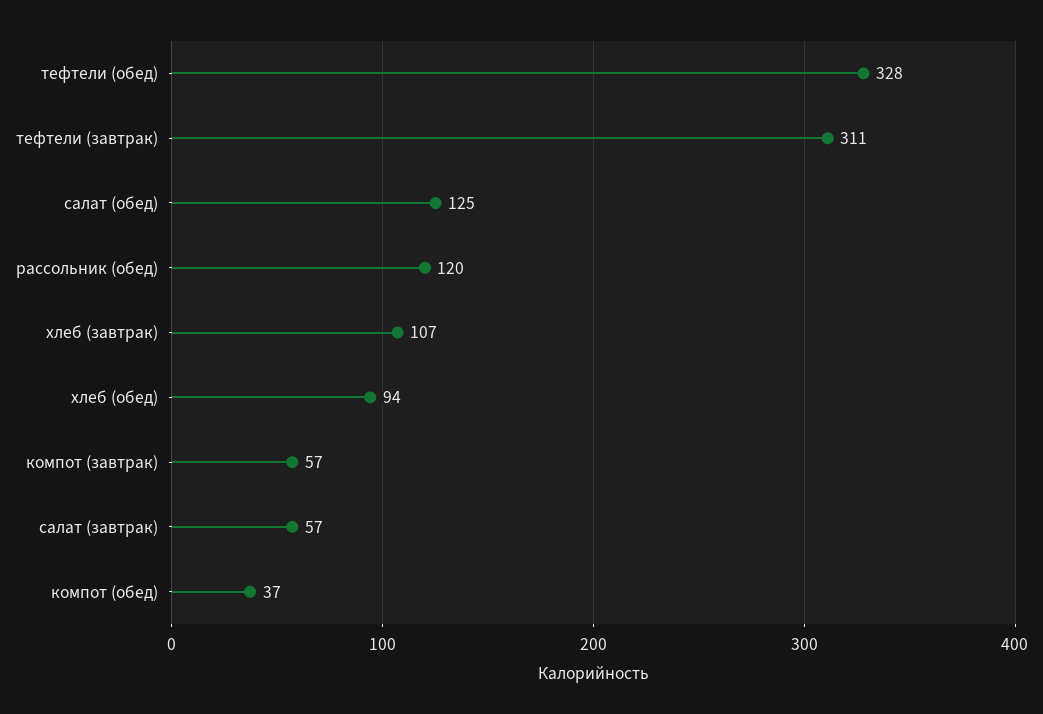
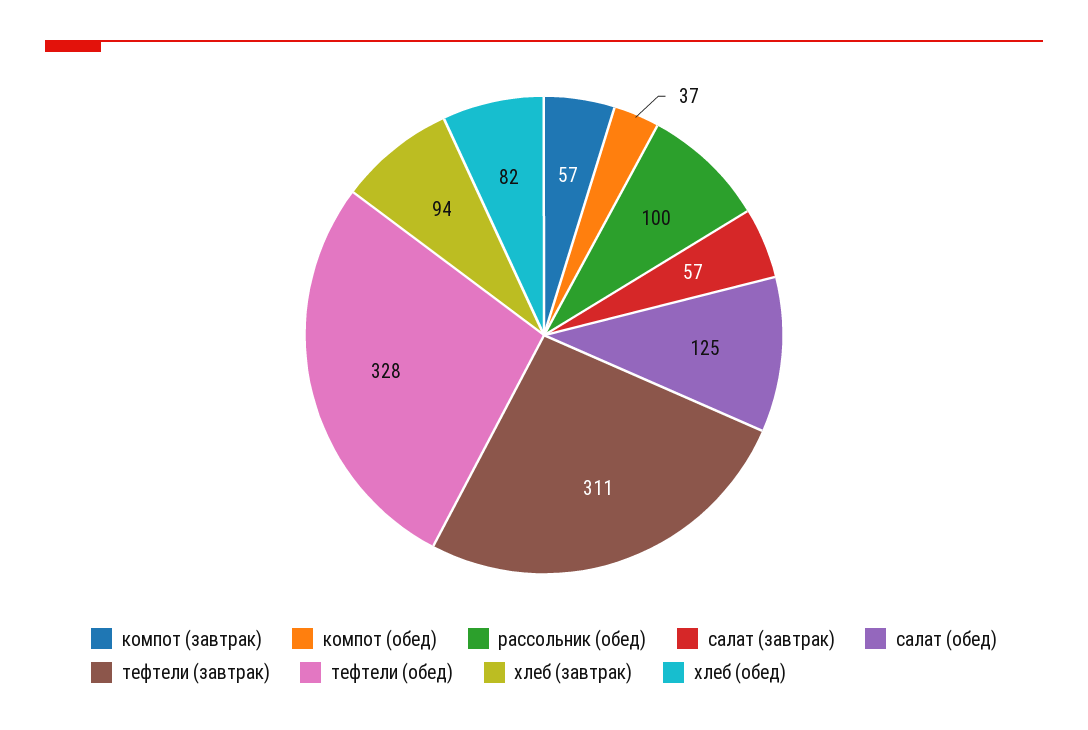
  {
    "тефтели (обед)": 328,
    "тефтели (завтрак)": 311,
    "салат (обед)": 125,
-   "рассольник (обед)": 120,
+   "рассольник (обед)": 100,
-   "хлеб (завтрак)": 107,
+   "хлеб (завтрак)": 94,
-   "хлеб (обед)": 94,
+   "хлеб (обед)": 82,
    "компот (завтрак)": 57,
    "салат (завтрак)": 57,
    "компот (обед)": 37
  }

